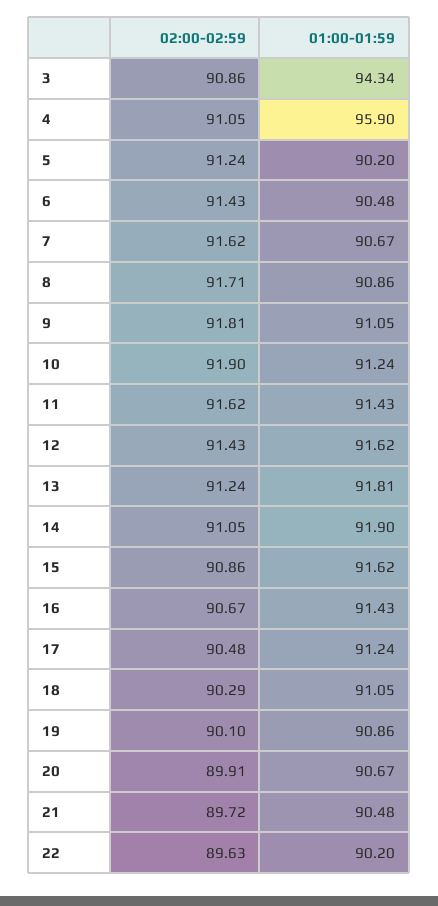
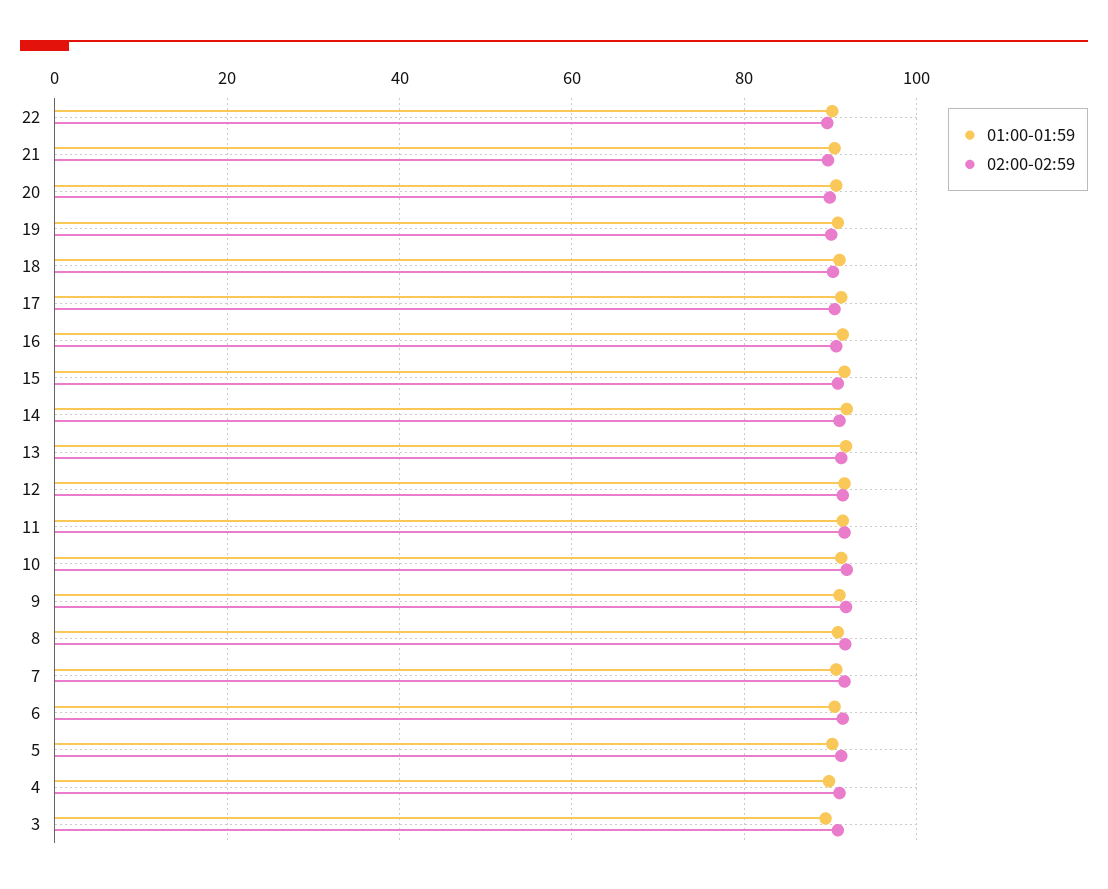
  {
    "02:00-02:59": {
      "3": 90.86,
      "4": 91.05,
      "5": 91.24,
      "6": 91.43,
      "7": 91.62,
      "8": 91.71,
      "9": 91.81,
      "10": 91.9,
      "11": 91.62,
      "12": 91.43,
      "13": 91.24,
      "14": 91.05,
      "15": 90.86,
      "16": 90.67,
      "17": 90.48,
      "18": 90.29,
      "19": 90.1,
      "20": 89.91,
      "21": 89.72,
      "22": 89.63
    },
    "01:00-01:59": {
-     "3": 94.34,
+     "3": 90,
-     "4": 95.9,
+     "4": 90,
      "5": 90.2,
      "6": 90.48,
      "7": 90.67,
      "8": 90.86,
      "9": 91.05,
      "10": 91.24,
      "11": 91.43,
      "12": 91.62,
      "13": 91.81,
      "14": 91.9,
      "15": 91.62,
      "16": 91.43,
      "17": 91.24,
      "18": 91.05,
      "19": 90.86,
      "20": 90.67,
      "21": 90.48,
      "22": 90.2
    }
  }

